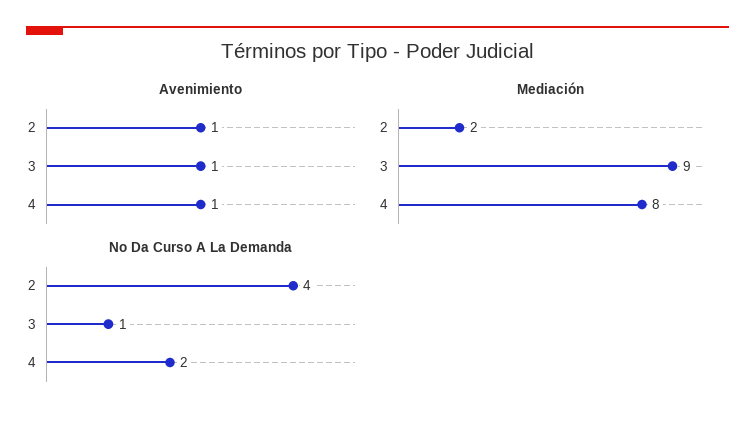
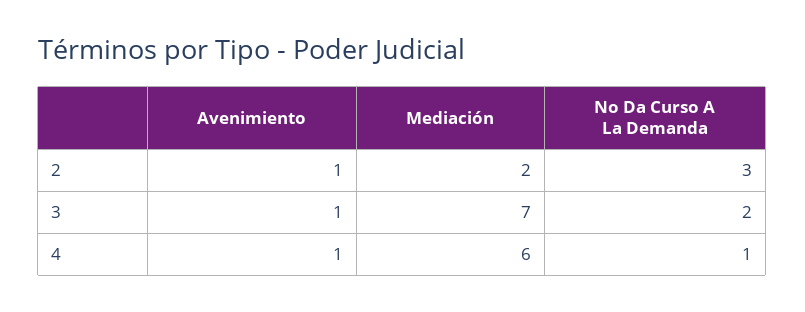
  {
    "Avenimiento": {
      "2": 1,
      "3": 1,
      "4": 1
    },
    "Mediación": {
      "2": 2,
-     "3": 9,
+     "3": 7,
-     "4": 8
+     "4": 6
    },
    "No Da Curso A La Demanda": {
-     "2": 4,
+     "2": 3,
-     "3": 1,
+     "3": 2,
-     "4": 2
+     "4": 1
    }
  }

